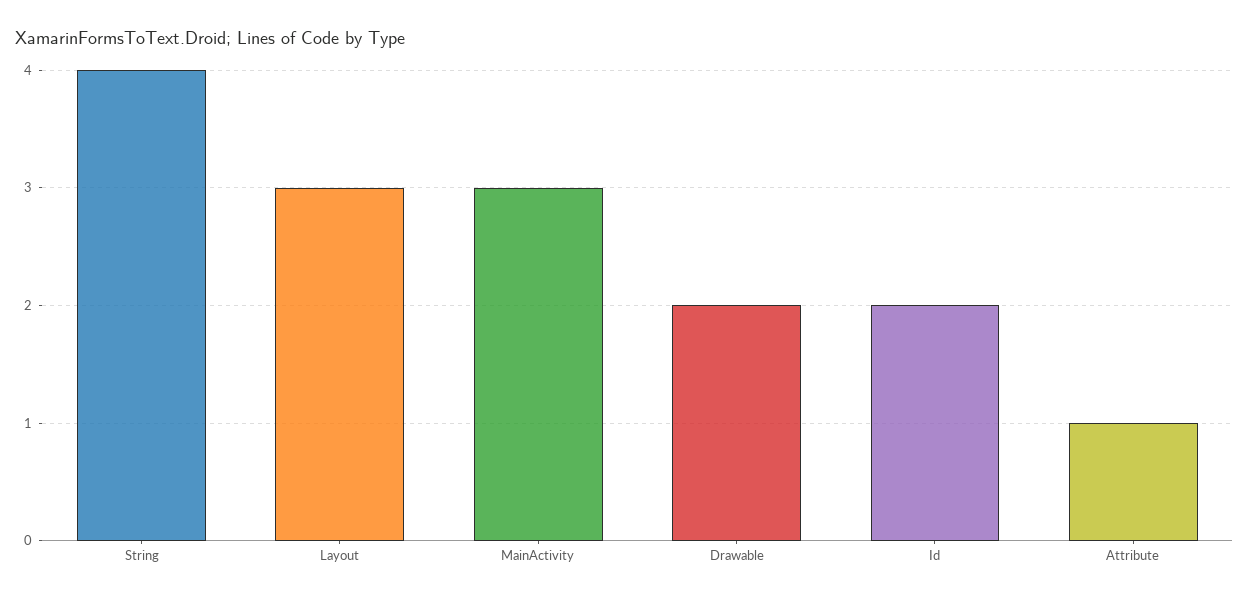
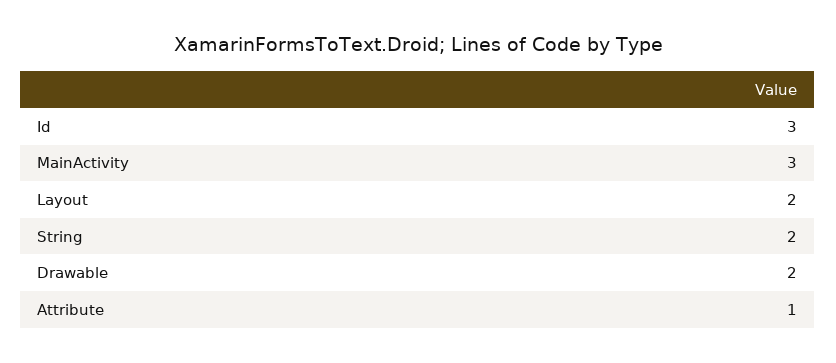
  {
-   "String": 4,
+   "String": 2,
-   "Layout": 3,
+   "Layout": 2,
    "MainActivity": 3,
    "Drawable": 2,
-   "Id": 2,
+   "Id": 3,
    "Attribute": 1
  }

